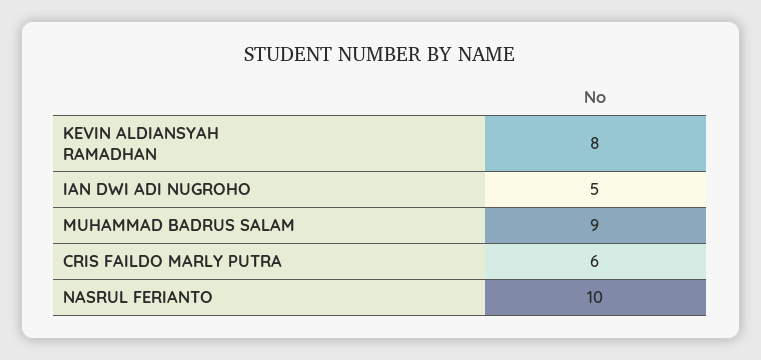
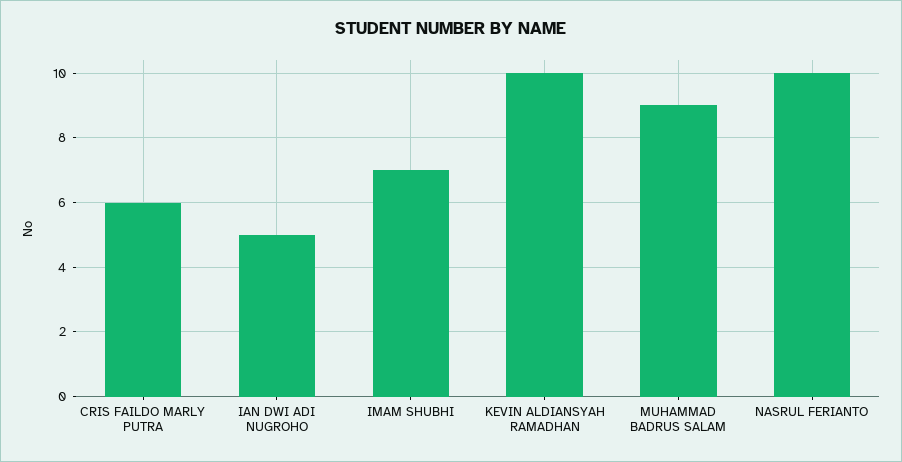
  {
-   "KEVIN ALDIANSYAH RAMADHAN": 8,
+   "KEVIN ALDIANSYAH RAMADHAN": 10,
    "IAN DWI ADI NUGROHO": 5,
    "MUHAMMAD BADRUS SALAM": 9,
    "CRIS FAILDO MARLY PUTRA": 6,
-   "NASRUL FERIANTO": 10
+   "NASRUL FERIANTO": 10,
+   "IMAM SHUBHI": 7
  }

